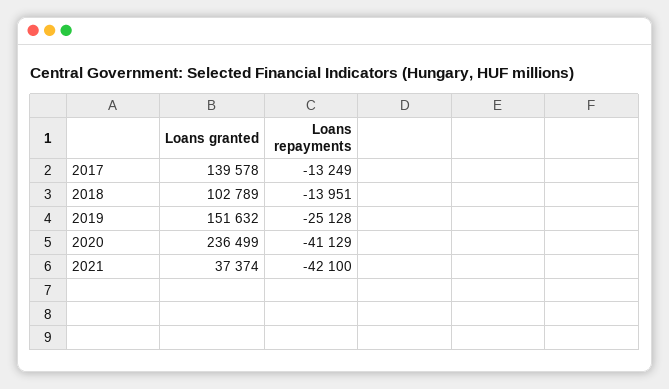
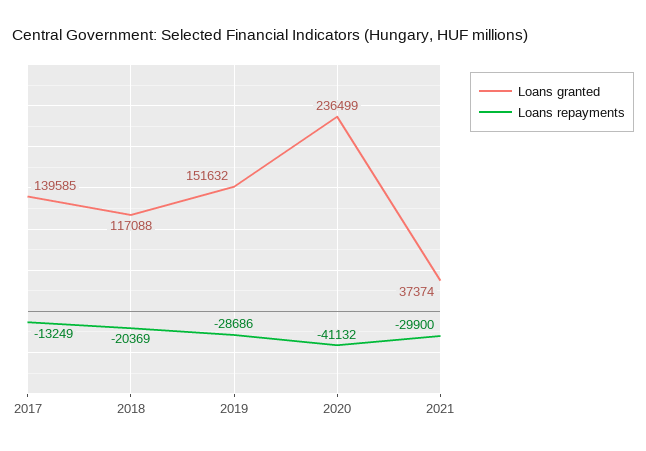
  {
    "Loans granted": {
-     "2017": 139578,
+     "2017": 139585,
-     "2018": 102789,
+     "2018": 117088,
      "2019": 151632,
      "2020": 236499,
      "2021": 37374
    },
    "Loans repayments": {
      "2017": -13249,
-     "2018": -13951,
+     "2018": -20369,
-     "2019": -25128,
+     "2019": -28686,
-     "2020": -41129,
+     "2020": -41132,
-     "2021": -42100
+     "2021": -29900
    }
  }

